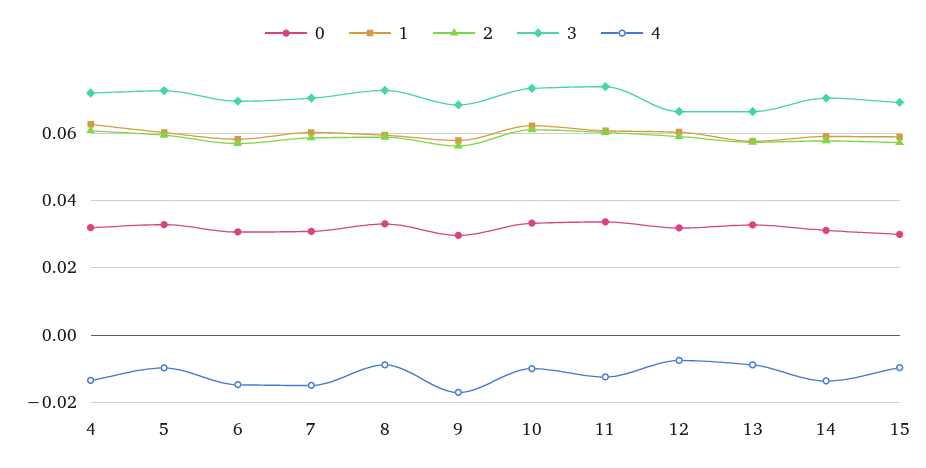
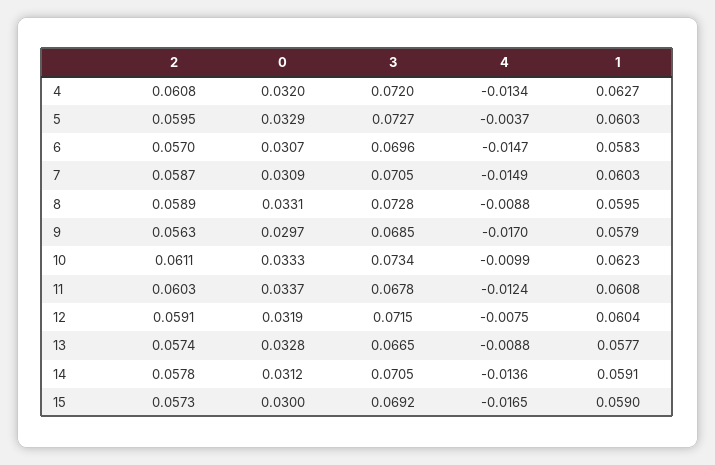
  {
    "0": {
      "4": 0.032,
      "5": 0.0329,
      "6": 0.0307,
      "7": 0.0309,
      "8": 0.0331,
      "9": 0.0297,
      "10": 0.0333,
      "11": 0.0337,
      "12": 0.0319,
      "13": 0.0328,
      "14": 0.0312,
      "15": 0.03
    },
    "1": {
      "4": 0.0627,
      "5": 0.0603,
      "6": 0.0583,
      "7": 0.0603,
      "8": 0.0595,
      "9": 0.0579,
      "10": 0.0623,
      "11": 0.0608,
      "12": 0.0604,
      "13": 0.0577,
      "14": 0.0591,
      "15": 0.059
    },
    "2": {
      "4": 0.0608,
      "5": 0.0595,
      "6": 0.057,
      "7": 0.0587,
      "8": 0.0589,
      "9": 0.0563,
      "10": 0.0611,
      "11": 0.0603,
      "12": 0.0591,
      "13": 0.0574,
      "14": 0.0578,
      "15": 0.0573
    },
    "3": {
      "4": 0.072,
      "5": 0.0727,
      "6": 0.0696,
      "7": 0.0705,
      "8": 0.0728,
      "9": 0.0685,
      "10": 0.0734,
-     "11": 0.074,
+     "11": 0.0678,
-     "12": 0.066,
+     "12": 0.0715,
      "13": 0.0665,
      "14": 0.0705,
      "15": 0.0692
    },
    "4": {
      "4": -0.0134,
-     "5": -0.01,
+     "5": -0.0037,
      "6": -0.0147,
      "7": -0.0149,
      "8": -0.0088,
      "9": -0.017,
      "10": -0.0099,
      "11": -0.0124,
      "12": -0.0075,
      "13": -0.0088,
      "14": -0.0136,
-     "15": -0.01
+     "15": -0.0165
    }
  }

